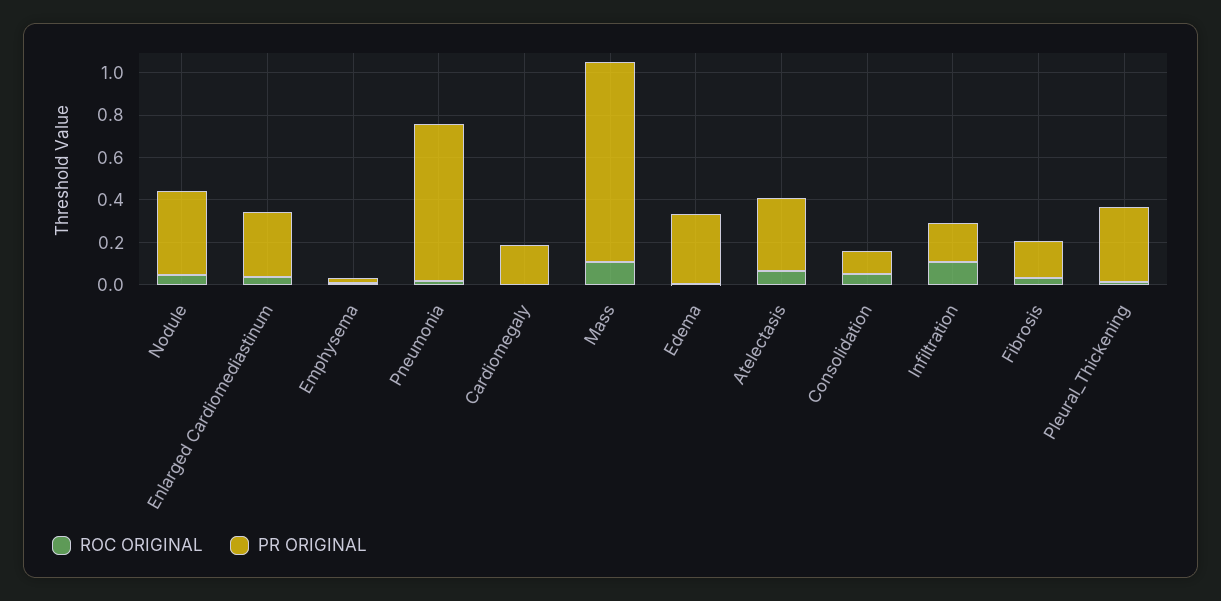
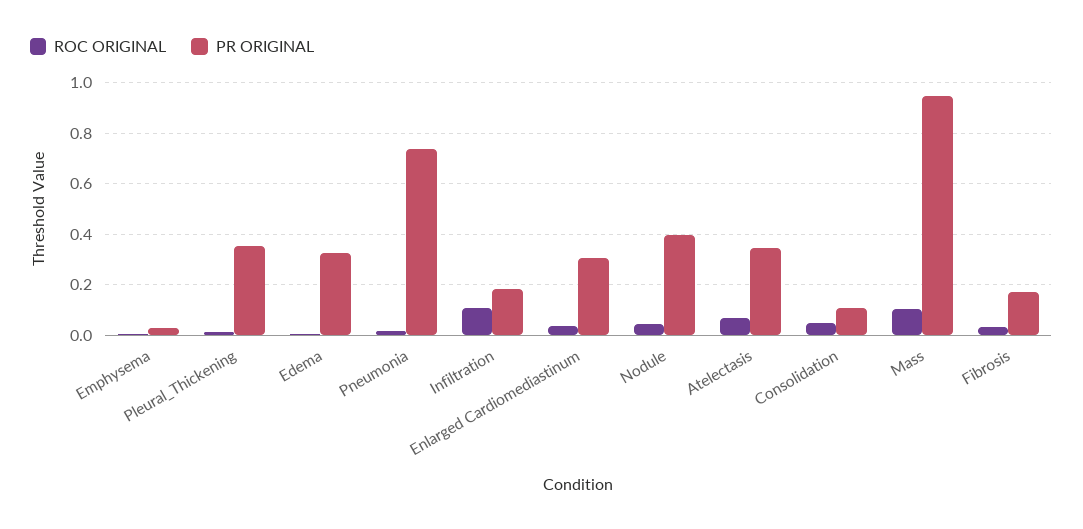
  {
    "ROC ORIGINAL": {
      "Nodule": 0.05,
      "Enlarged Cardiomediastinum": 0.05,
      "Emphysema": 0,
      "Pneumonia": 0.025,
-     "Cardiomegaly": 0,
      "Mass": 0.1,
      "Edema": 0,
      "Atelectasis": 0.075,
      "Consolidation": 0.05,
      "Infiltration": 0.1,
      "Fibrosis": 0.025,
      "Pleural_Thickening": 0
    },
    "PR ORIGINAL": {
      "Nodule": 0.4,
      "Enlarged Cardiomediastinum": 0.3,
      "Emphysema": 0.025,
      "Pneumonia": 0.75,
-     "Cardiomegaly": 0.2,
      "Mass": 0.95,
      "Edema": 0.325,
      "Atelectasis": 0.35,
      "Consolidation": 0.1,
      "Infiltration": 0.175,
      "Fibrosis": 0.175,
      "Pleural_Thickening": 0.35
    }
  }

